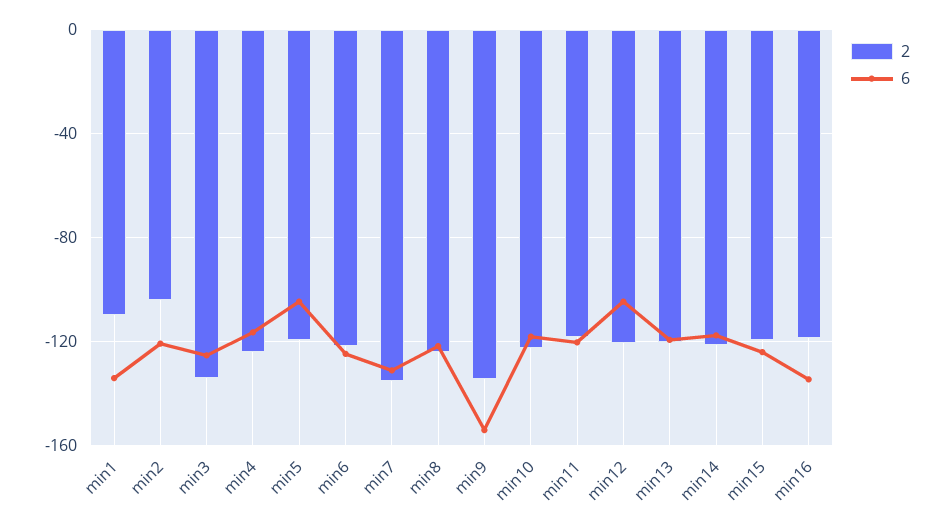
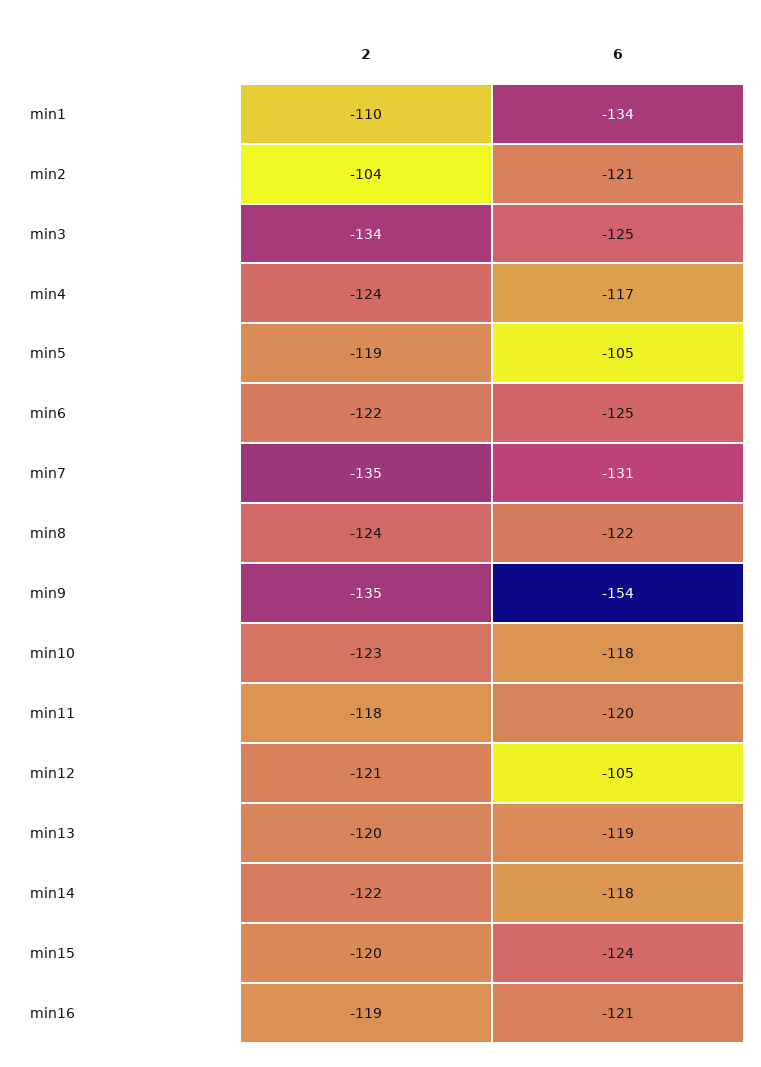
  {
    "2": {
      "min1": -110,
      "min2": -104,
      "min3": -134,
      "min4": -124,
      "min5": -119,
      "min6": -122,
      "min7": -135,
      "min8": -124,
      "min9": -135,
      "min10": -123,
      "min11": -118,
      "min12": -121,
      "min13": -120,
      "min14": -122,
      "min15": -120,
      "min16": -119
    },
    "6": {
      "min1": -134,
      "min2": -121,
      "min3": -125,
      "min4": -117,
      "min5": -105,
      "min6": -125,
      "min7": -131,
      "min8": -122,
      "min9": -154,
      "min10": -118,
      "min11": -120,
      "min12": -105,
      "min13": -119,
      "min14": -118,
      "min15": -124,
-     "min16": -135
+     "min16": -121
    }
  }

